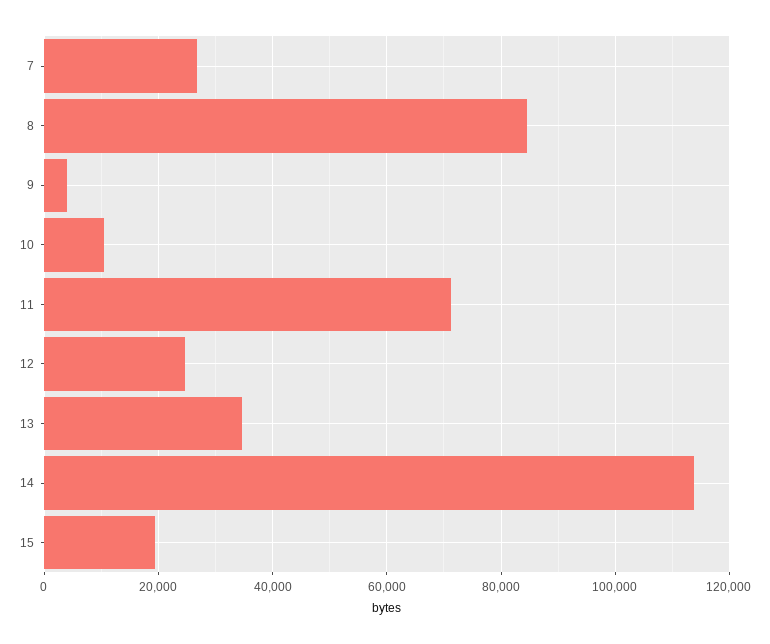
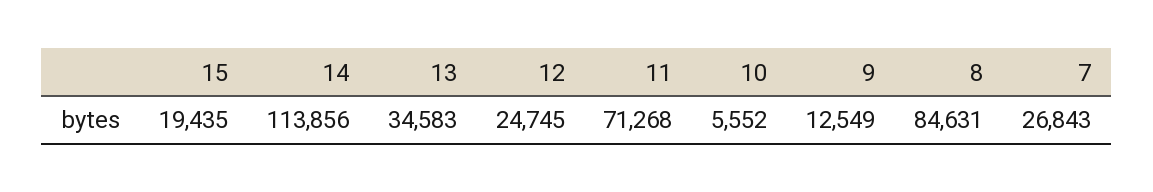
  {
    "7": 26843,
    "8": 84631,
-   "9": 4000,
+   "9": 12549,
-   "10": 10000,
+   "10": 5552,
    "11": 71268,
    "12": 24745,
    "13": 34583,
    "14": 113856,
    "15": 19435
  }

